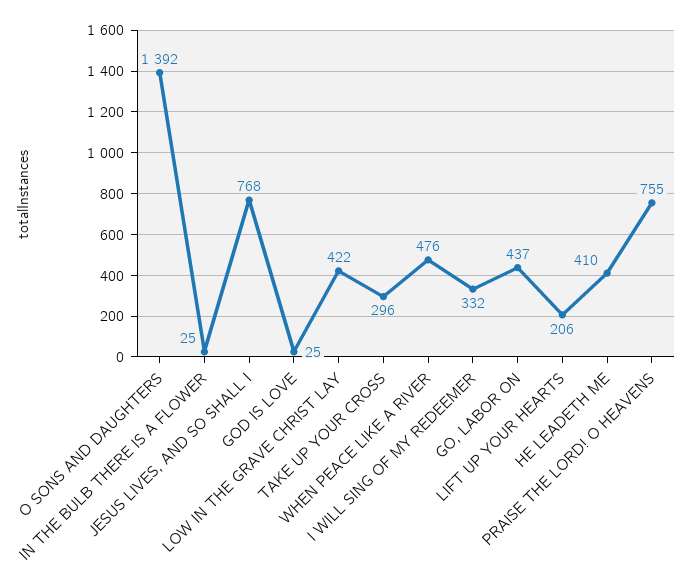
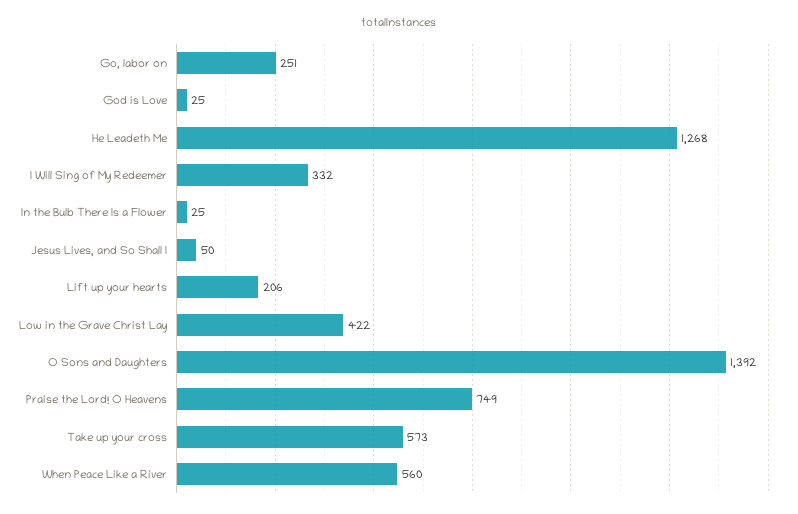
  {
    "O SONS AND DAUGHTERS": 1392,
    "IN THE BULB THERE IS A FLOWER": 25,
-   "JESUS LIVES, AND SO SHALL I": 768,
+   "JESUS LIVES, AND SO SHALL I": 50,
    "GOD IS LOVE": 25,
    "LOW IN THE GRAVE CHRIST LAY": 422,
-   "TAKE UP YOUR CROSS": 296,
+   "TAKE UP YOUR CROSS": 573,
-   "WHEN PEACE LIKE A RIVER": 476,
+   "WHEN PEACE LIKE A RIVER": 560,
    "I WILL SING OF MY REDEEMER": 332,
-   "GO, LABOR ON": 437,
+   "GO, LABOR ON": 251,
    "LIFT UP YOUR HEARTS": 206,
-   "HE LEADETH ME": 410,
+   "HE LEADETH ME": 1268,
-   "PRAISE THE LORD! O HEAVENS": 755
+   "PRAISE THE LORD! O HEAVENS": 749
  }

